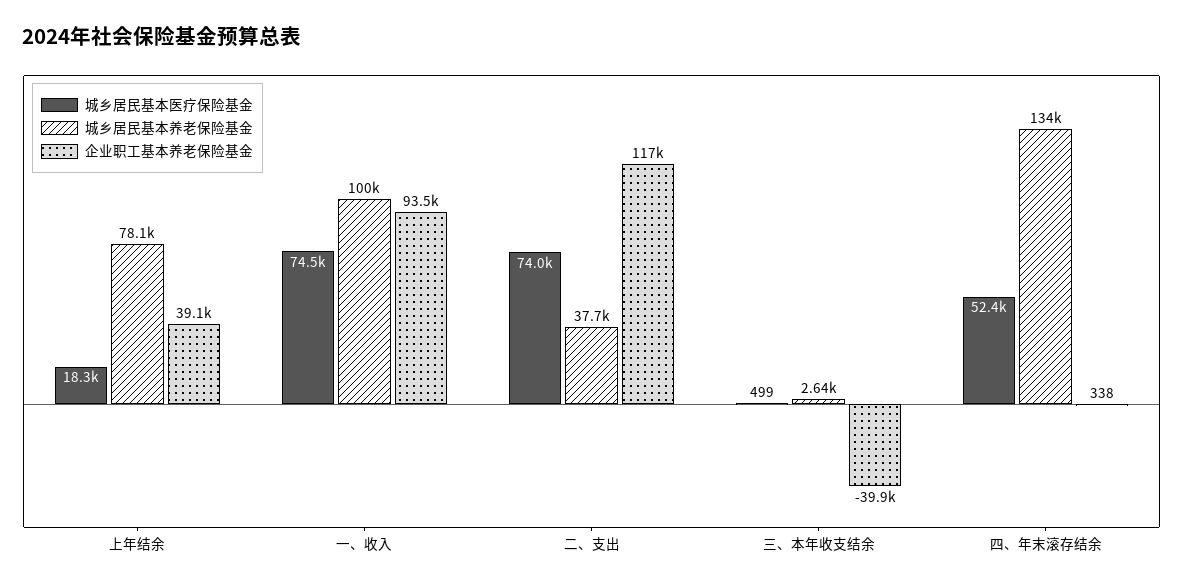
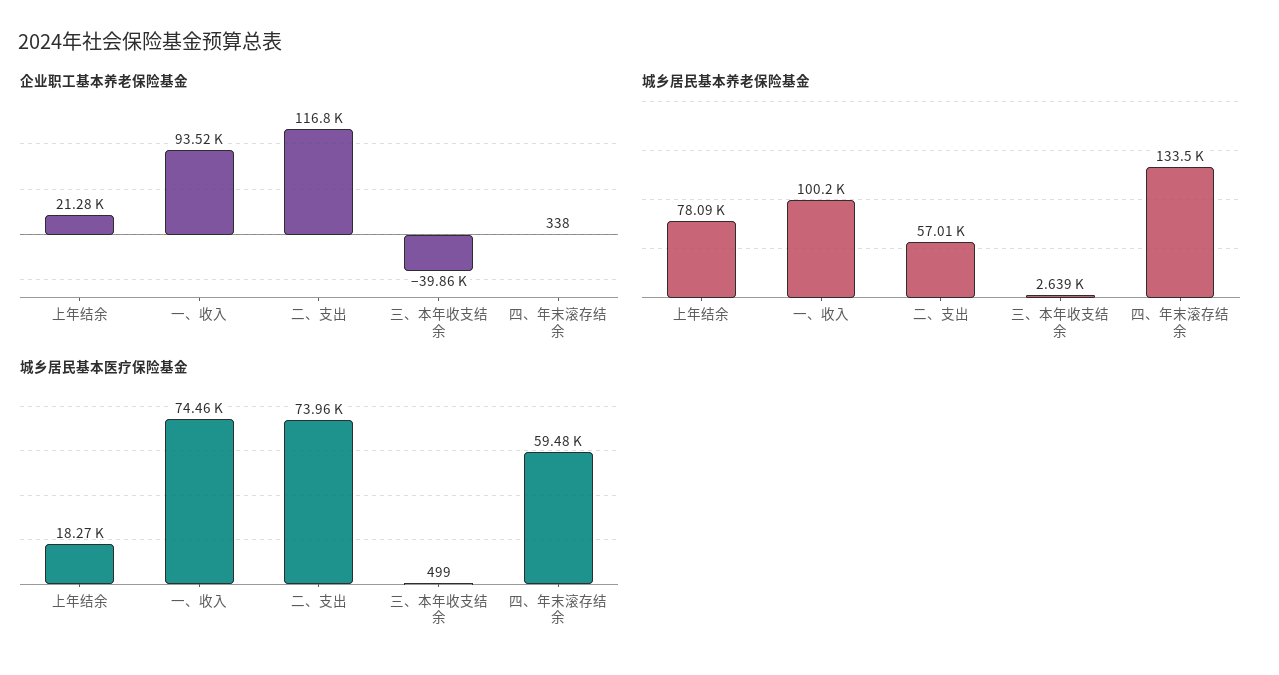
  {
    "城乡居民基本医疗保险基金": {
      "上年结余": 18270,
      "一、收入": 74460,
      "二、支出": 73960,
      "三、本年收支结余": 499,
-     "四、年末滚存结余": 52400
+     "四、年末滚存结余": 59480
    },
    "城乡居民基本养老保险基金": {
      "上年结余": 78090,
      "一、收入": 100200,
-     "二、支出": 37700,
+     "二、支出": 57010,
      "三、本年收支结余": 2639,
      "四、年末滚存结余": 133500
    },
    "企业职工基本养老保险基金": {
-     "上年结余": 39100,
+     "上年结余": 21280,
      "一、收入": 93520,
      "二、支出": 116800,
      "三、本年收支结余": -39860,
      "四、年末滚存结余": 338
    }
  }

